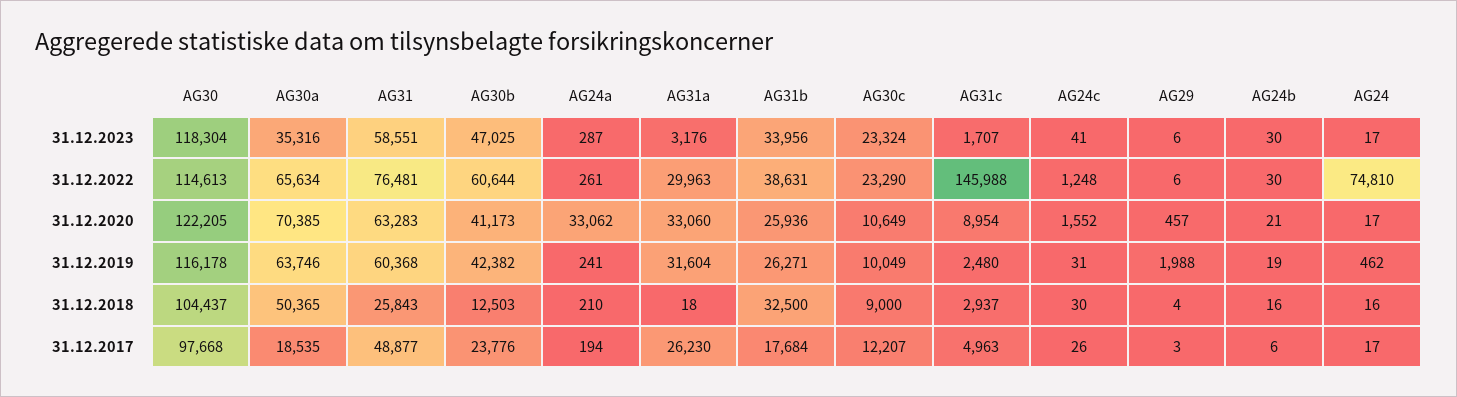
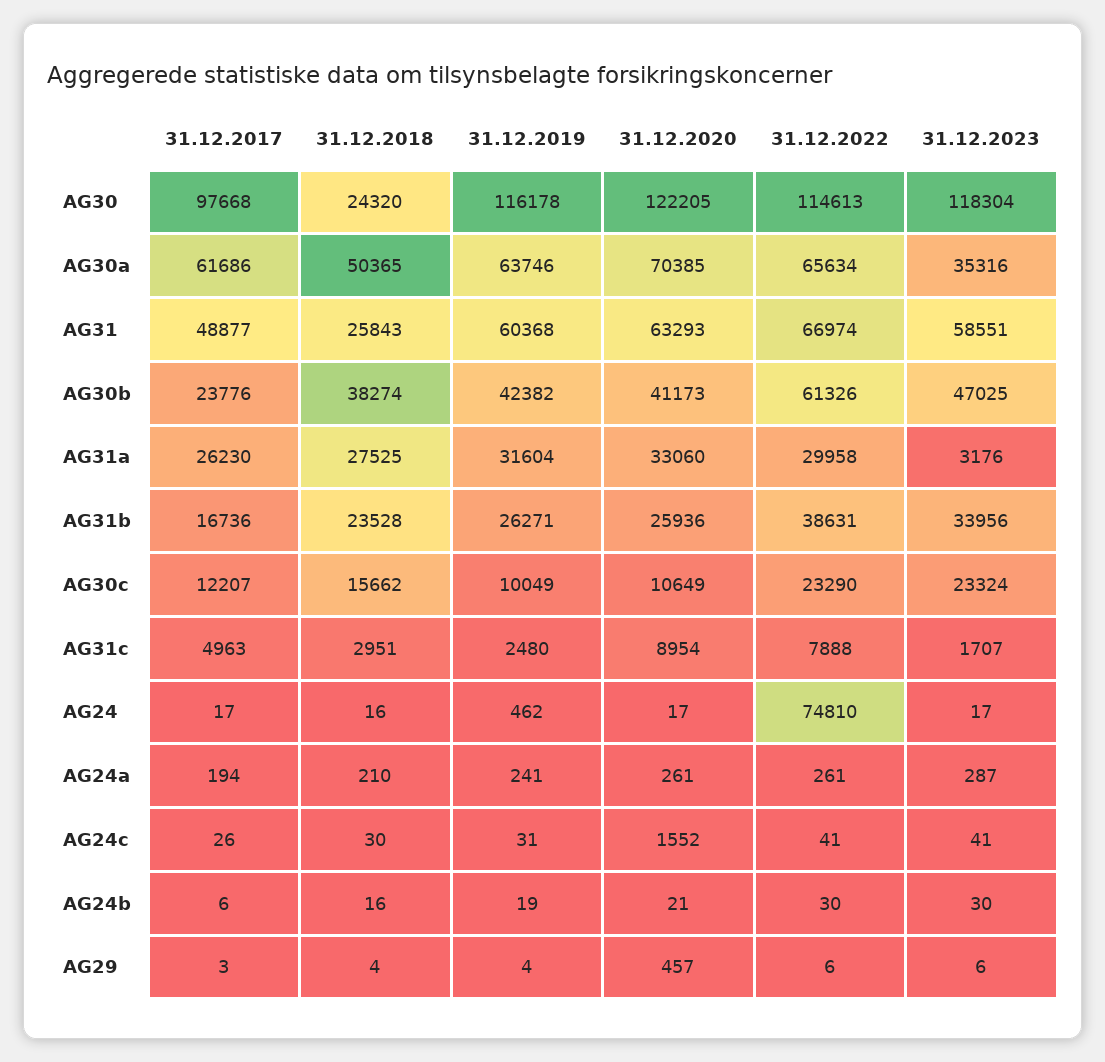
  {
    "AG30": {
      "31.12.2023": 118304,
      "31.12.2022": 114613,
      "31.12.2020": 122205,
      "31.12.2019": 116178,
-     "31.12.2018": 104437,
+     "31.12.2018": 24320,
      "31.12.2017": 97668
    },
    "AG30a": {
      "31.12.2023": 35316,
      "31.12.2022": 65634,
      "31.12.2020": 70385,
      "31.12.2019": 63746,
      "31.12.2018": 50365,
-     "31.12.2017": 18535
+     "31.12.2017": 61686
    },
    "AG31": {
      "31.12.2023": 58551,
-     "31.12.2022": 76481,
+     "31.12.2022": 66974,
-     "31.12.2020": 63283,
+     "31.12.2020": 63293,
      "31.12.2019": 60368,
      "31.12.2018": 25843,
      "31.12.2017": 48877
    },
    "AG30b": {
      "31.12.2023": 47025,
-     "31.12.2022": 60644,
+     "31.12.2022": 61326,
      "31.12.2020": 41173,
      "31.12.2019": 42382,
-     "31.12.2018": 12503,
+     "31.12.2018": 38274,
      "31.12.2017": 23776
    },
    "AG24a": {
      "31.12.2023": 287,
      "31.12.2022": 261,
-     "31.12.2020": 33062,
+     "31.12.2020": 261,
      "31.12.2019": 241,
      "31.12.2018": 210,
      "31.12.2017": 194
    },
    "AG31a": {
      "31.12.2023": 3176,
-     "31.12.2022": 29963,
+     "31.12.2022": 29958,
      "31.12.2020": 33060,
      "31.12.2019": 31604,
-     "31.12.2018": 18,
+     "31.12.2018": 27525,
      "31.12.2017": 26230
    },
    "AG31b": {
      "31.12.2023": 33956,
      "31.12.2022": 38631,
      "31.12.2020": 25936,
      "31.12.2019": 26271,
-     "31.12.2018": 32500,
+     "31.12.2018": 23528,
-     "31.12.2017": 17684
+     "31.12.2017": 16736
    },
    "AG30c": {
      "31.12.2023": 23324,
      "31.12.2022": 23290,
      "31.12.2020": 10649,
      "31.12.2019": 10049,
-     "31.12.2018": 9000,
+     "31.12.2018": 15662,
      "31.12.2017": 12207
    },
    "AG31c": {
      "31.12.2023": 1707,
-     "31.12.2022": 145988,
+     "31.12.2022": 7888,
      "31.12.2020": 8954,
      "31.12.2019": 2480,
-     "31.12.2018": 2937,
+     "31.12.2018": 2951,
      "31.12.2017": 4963
    },
    "AG24c": {
      "31.12.2023": 41,
-     "31.12.2022": 1248,
+     "31.12.2022": 41,
      "31.12.2020": 1552,
      "31.12.2019": 31,
      "31.12.2018": 30,
      "31.12.2017": 26
    },
    "AG29": {
      "31.12.2023": 6,
      "31.12.2022": 6,
      "31.12.2020": 457,
-     "31.12.2019": 1988,
+     "31.12.2019": 4,
      "31.12.2018": 4,
      "31.12.2017": 3
    },
    "AG24b": {
      "31.12.2023": 30,
      "31.12.2022": 30,
      "31.12.2020": 21,
      "31.12.2019": 19,
      "31.12.2018": 16,
      "31.12.2017": 6
    },
    "AG24": {
      "31.12.2023": 17,
      "31.12.2022": 74810,
      "31.12.2020": 17,
      "31.12.2019": 462,
      "31.12.2018": 16,
      "31.12.2017": 17
    }
  }

